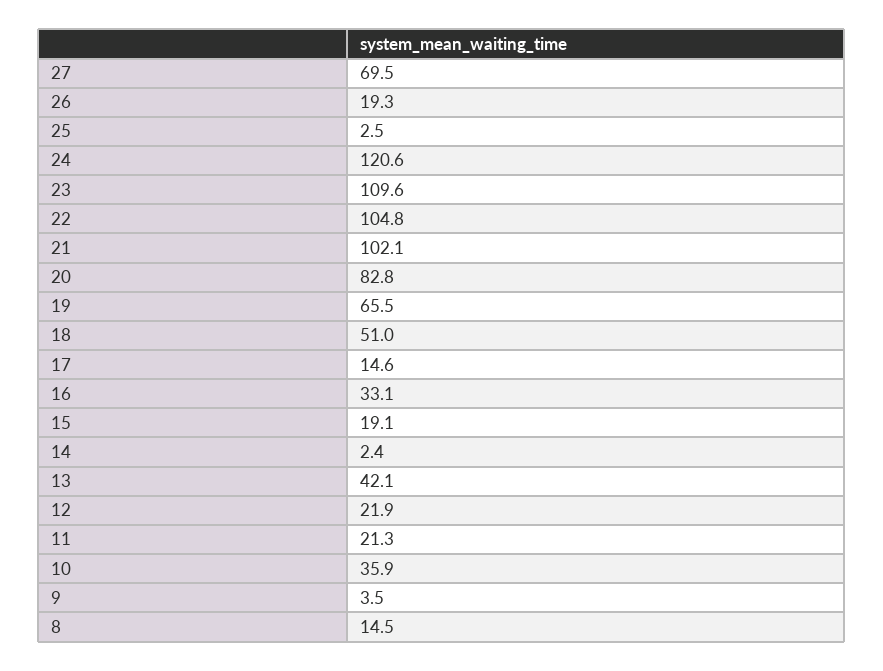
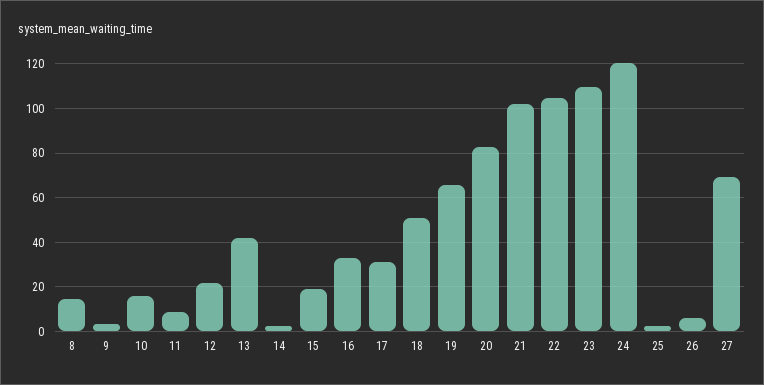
  {
    "27": 69.5,
-   "26": 19.3,
+   "26": 5,
    "25": 2.5,
    "24": 120.6,
    "23": 109.6,
    "22": 104.8,
    "21": 102.1,
    "20": 82.8,
    "19": 65.5,
    "18": 51,
-   "17": 14.6,
+   "17": 30,
    "16": 33.1,
    "15": 19.1,
    "14": 2.4,
    "13": 42.1,
    "12": 21.9,
-   "11": 21.3,
+   "11": 10,
-   "10": 35.9,
+   "10": 15,
    "9": 3.5,
    "8": 14.5
  }

